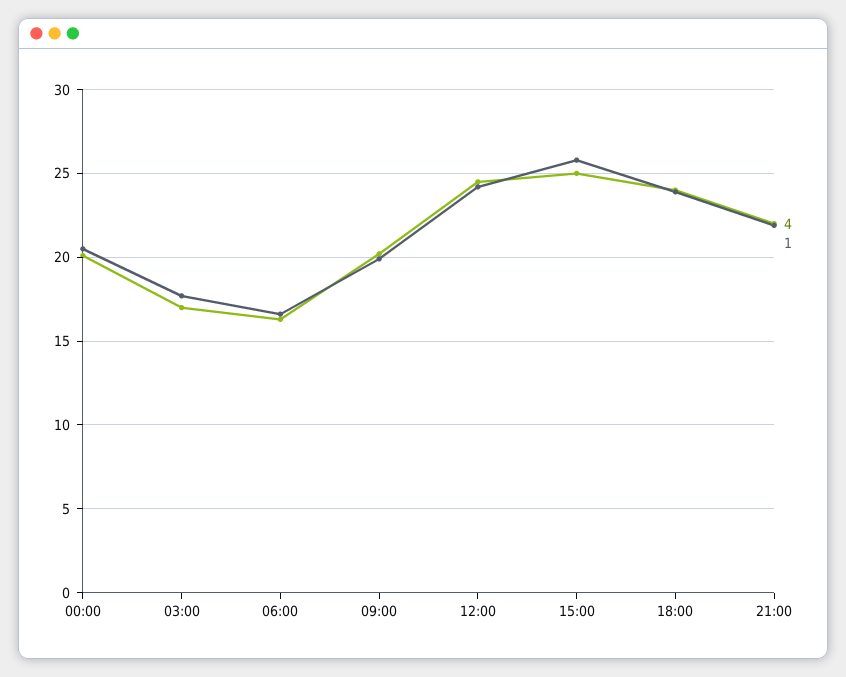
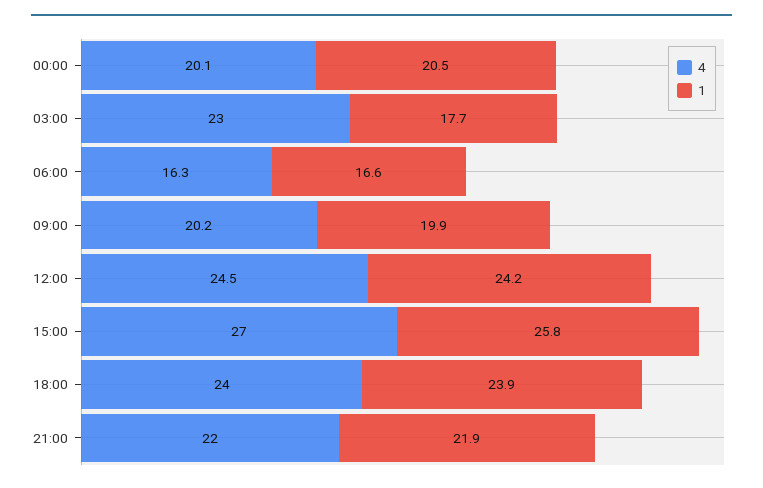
  {
    "4": {
      "00:00": 20.1,
-     "03:00": 17,
+     "03:00": 23,
      "06:00": 16.3,
      "09:00": 20.2,
      "12:00": 24.5,
-     "15:00": 25,
+     "15:00": 27,
      "18:00": 24,
      "21:00": 22
    },
    "1": {
      "00:00": 20.5,
      "03:00": 17.7,
      "06:00": 16.6,
      "09:00": 19.9,
      "12:00": 24.2,
      "15:00": 25.8,
      "18:00": 23.9,
      "21:00": 21.9
    }
  }

